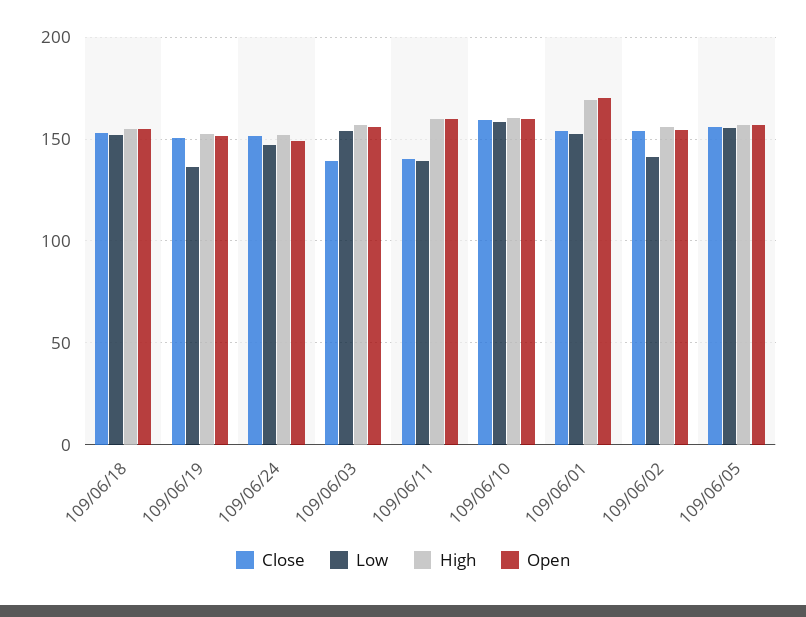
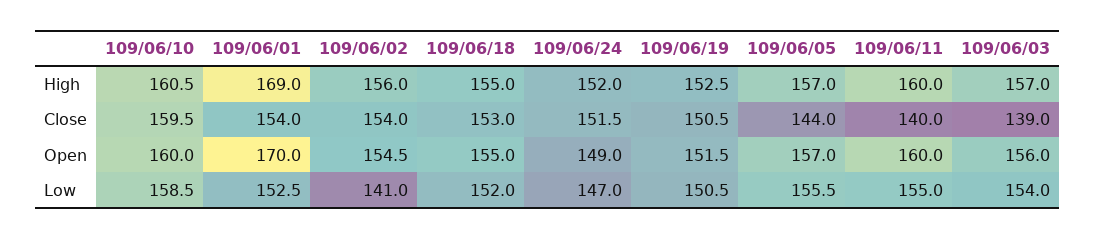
  {
    "Close": {
      "109/06/18": 153,
      "109/06/19": 150.5,
      "109/06/24": 151.5,
      "109/06/03": 139,
      "109/06/11": 140,
      "109/06/10": 159.5,
      "109/06/01": 154,
      "109/06/02": 154,
-     "109/06/05": 155
+     "109/06/05": 144
    },
    "Low": {
      "109/06/18": 152,
-     "109/06/19": 135,
+     "109/06/19": 150.5,
      "109/06/24": 147,
      "109/06/03": 154,
-     "109/06/11": 140,
+     "109/06/11": 155,
      "109/06/10": 158.5,
      "109/06/01": 152.5,
      "109/06/02": 141,
      "109/06/05": 155.5
    },
    "High": {
      "109/06/18": 155,
      "109/06/19": 152.5,
      "109/06/24": 152,
      "109/06/03": 157,
      "109/06/11": 160,
      "109/06/10": 160.5,
      "109/06/01": 169,
      "109/06/02": 156,
      "109/06/05": 157
    },
    "Open": {
      "109/06/18": 155,
      "109/06/19": 151.5,
      "109/06/24": 149,
      "109/06/03": 156,
      "109/06/11": 160,
      "109/06/10": 160,
      "109/06/01": 170,
      "109/06/02": 154.5,
      "109/06/05": 157
    }
  }

